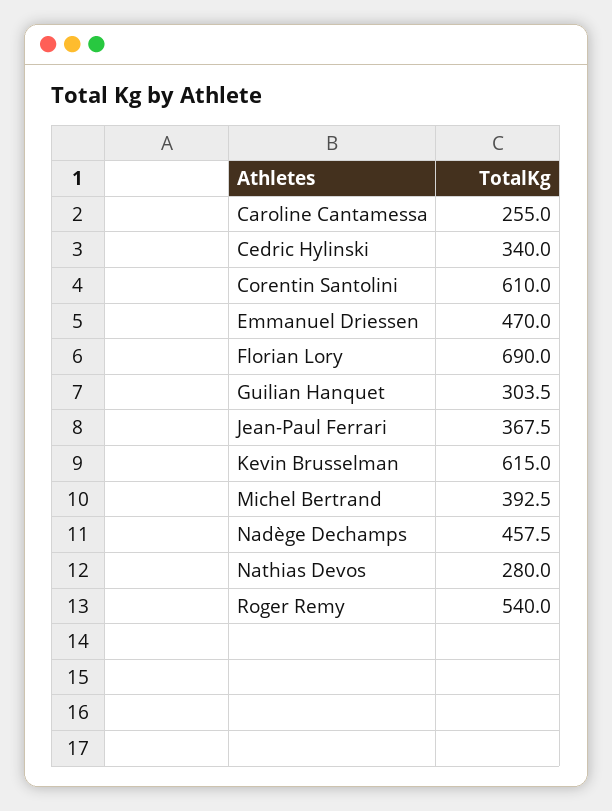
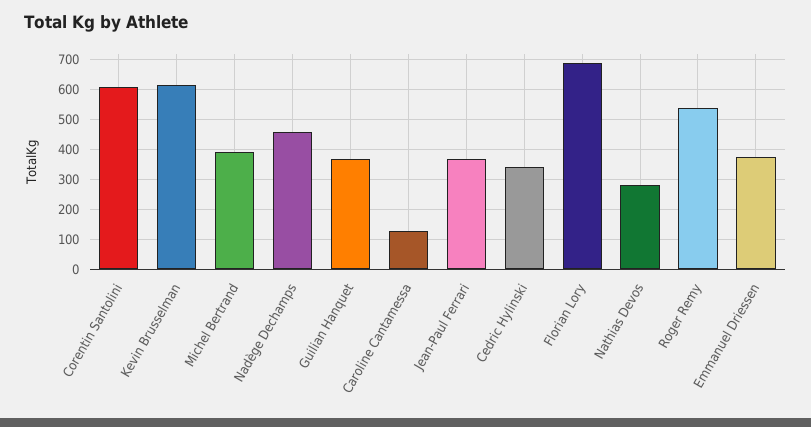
  {
-   "Caroline Cantamessa": 255,
+   "Caroline Cantamessa": 125,
    "Cedric Hylinski": 340,
    "Corentin Santolini": 610,
-   "Emmanuel Driessen": 470,
+   "Emmanuel Driessen": 375,
    "Florian Lory": 690,
-   "Guilian Hanquet": 303.5,
+   "Guilian Hanquet": 375,
    "Jean-Paul Ferrari": 367.5,
    "Kevin Brusselman": 615,
    "Michel Bertrand": 392.5,
    "Nadège Dechamps": 457.5,
    "Nathias Devos": 280,
    "Roger Remy": 540
  }

